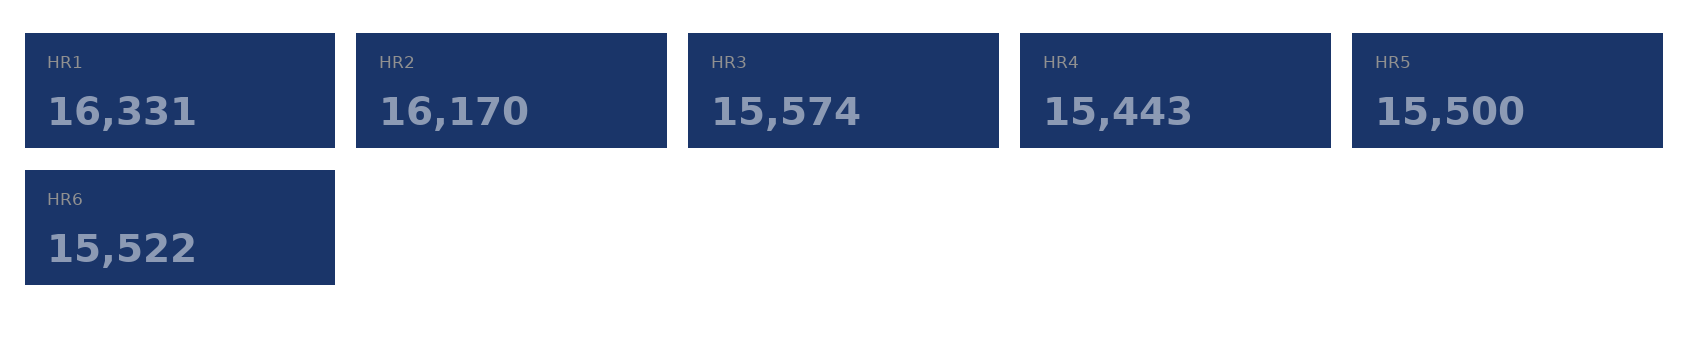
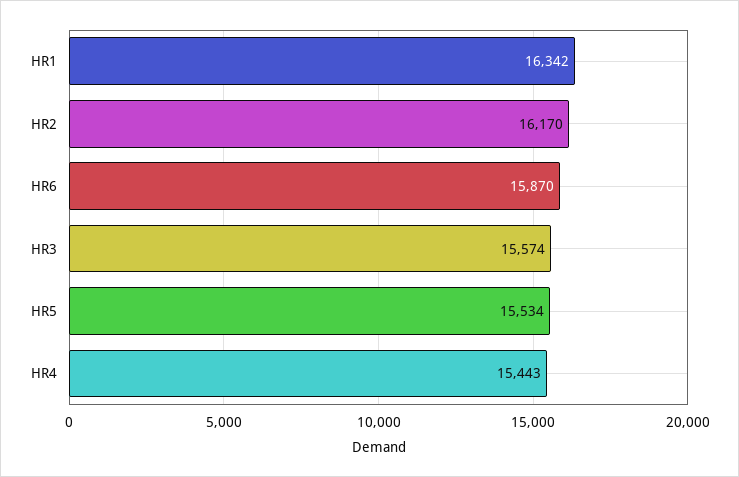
  {
-   "HR1": 16331,
+   "HR1": 16342,
    "HR2": 16170,
    "HR3": 15574,
    "HR4": 15443,
-   "HR5": 15500,
+   "HR5": 15534,
-   "HR6": 15522
+   "HR6": 15870
  }

